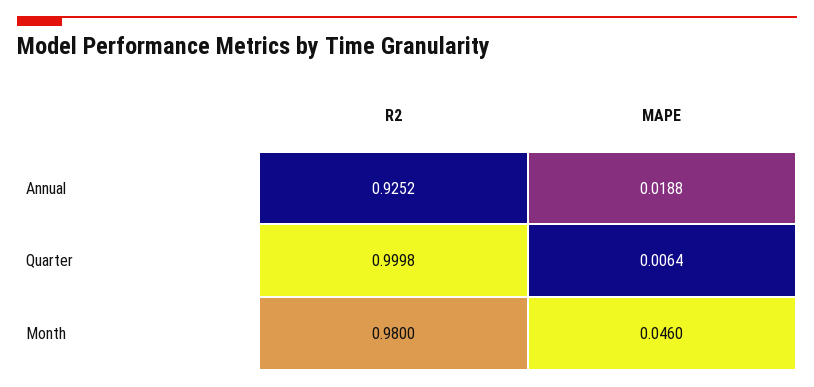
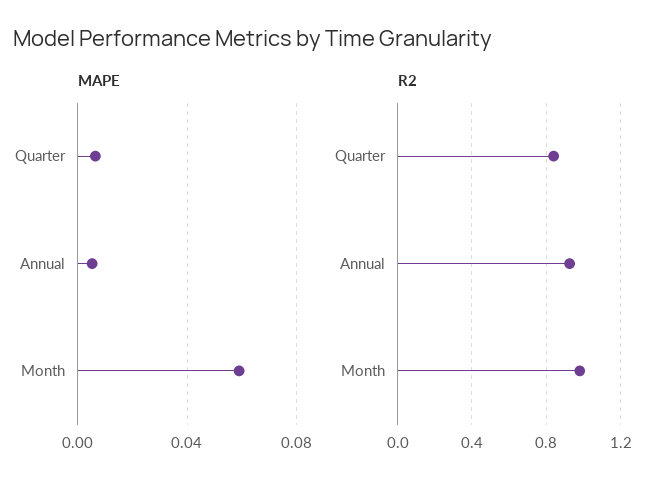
  {
    "R2": {
      "Annual": 0.9252,
-     "Quarter": 0.9998,
+     "Quarter": 0.85,
      "Month": 0.98
    },
    "MAPE": {
-     "Annual": 0.0188,
+     "Annual": 0.005,
      "Quarter": 0.0064,
-     "Month": 0.046
+     "Month": 0.06
    }
  }

